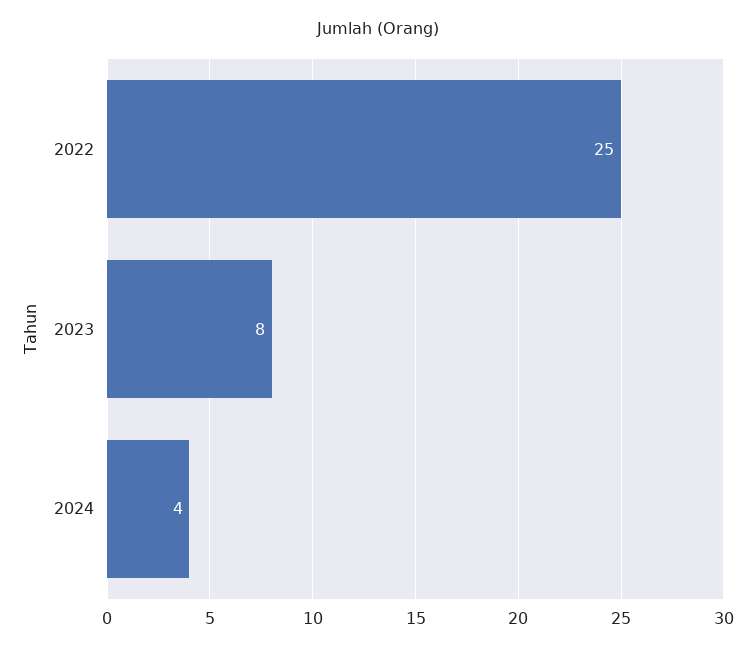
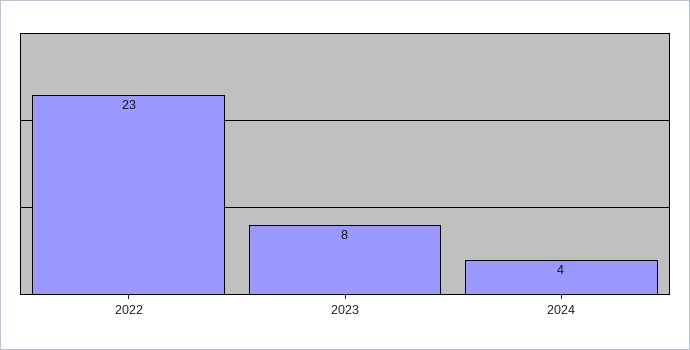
  {
-   "2022": 25,
+   "2022": 23,
    "2023": 8,
    "2024": 4
  }

